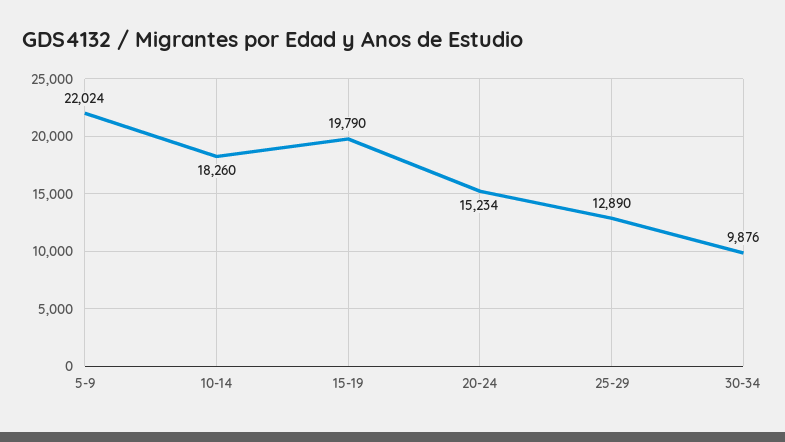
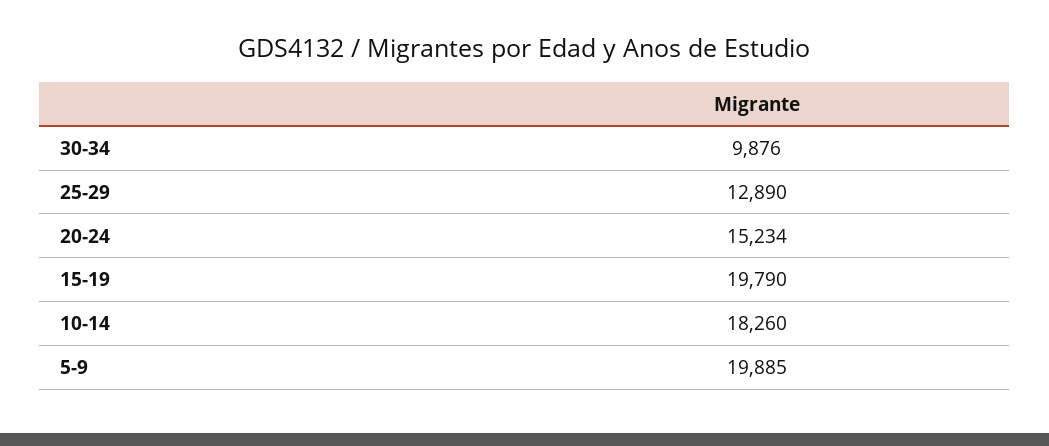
  {
-   "5-9": 22024,
+   "5-9": 19885,
    "10-14": 18260,
    "15-19": 19790,
    "20-24": 15234,
    "25-29": 12890,
    "30-34": 9876
  }

